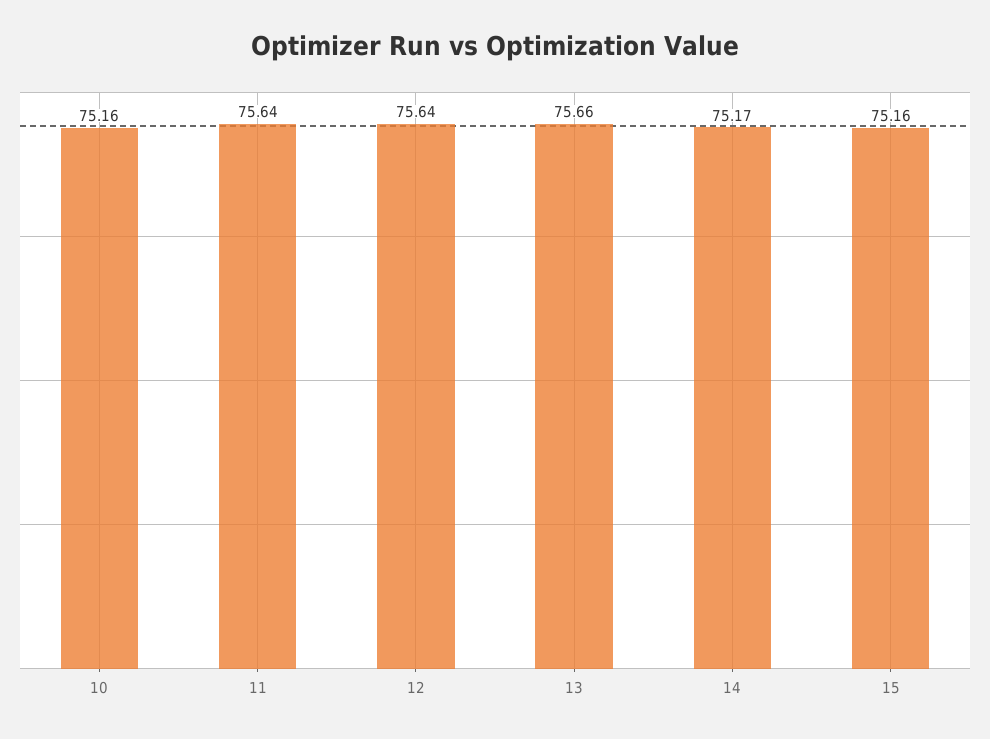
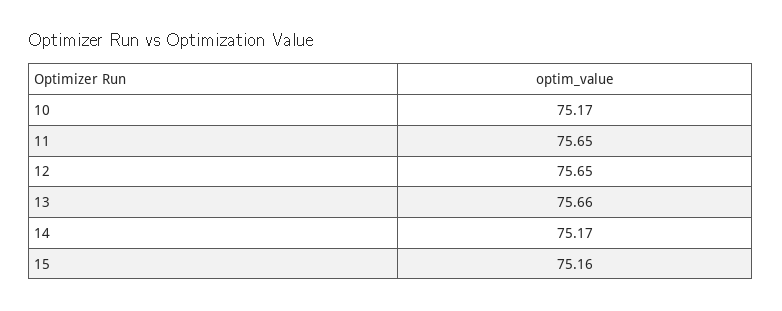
  {
-   "10": 75.16,
+   "10": 75.17,
-   "11": 75.64,
+   "11": 75.65,
-   "12": 75.64,
+   "12": 75.65,
    "13": 75.66,
    "14": 75.17,
    "15": 75.16
  }

